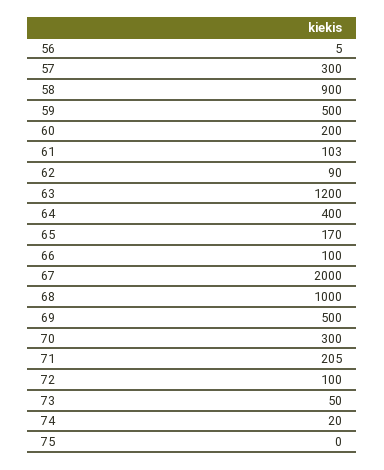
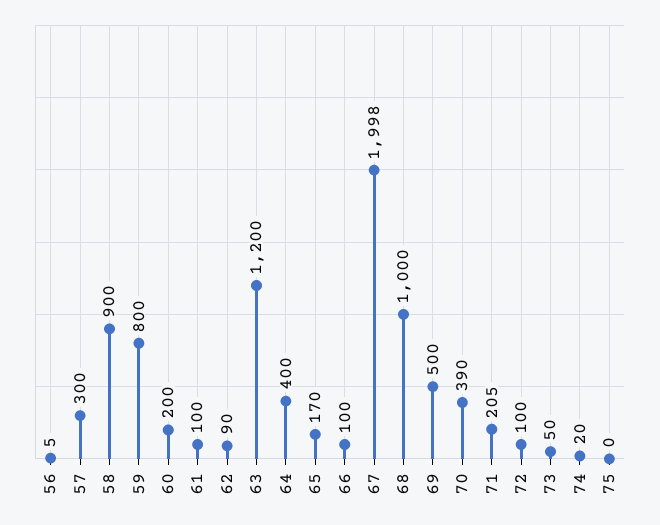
  {
    "56": 5,
    "57": 300,
    "58": 900,
-   "59": 500,
+   "59": 800,
    "60": 200,
-   "61": 103,
+   "61": 100,
    "62": 90,
    "63": 1200,
    "64": 400,
    "65": 170,
    "66": 100,
-   "67": 2000,
+   "67": 1998,
    "68": 1000,
    "69": 500,
-   "70": 300,
+   "70": 390,
    "71": 205,
    "72": 100,
    "73": 50,
    "74": 20,
    "75": 0
  }

